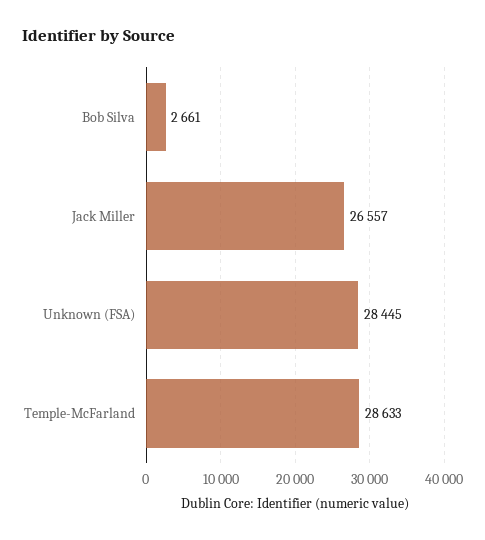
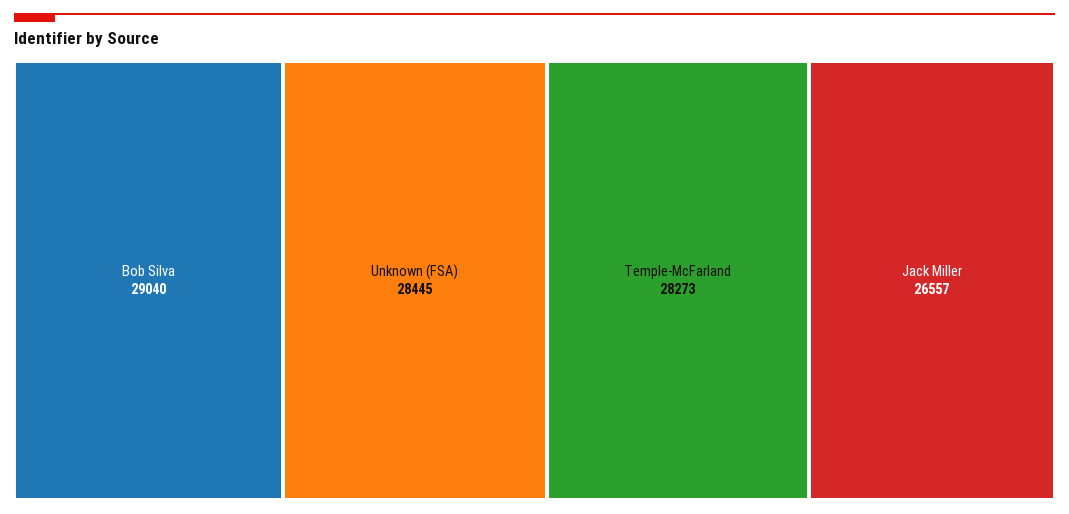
  {
-   "Bob Silva": 2661,
+   "Bob Silva": 29040,
    "Jack Miller": 26557,
    "Unknown (FSA)": 28445,
-   "Temple-McFarland": 28633
+   "Temple-McFarland": 28273
  }

